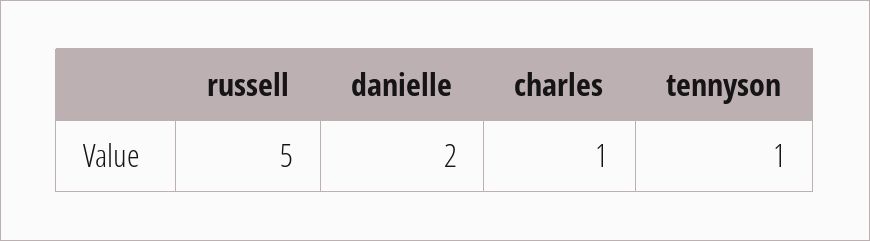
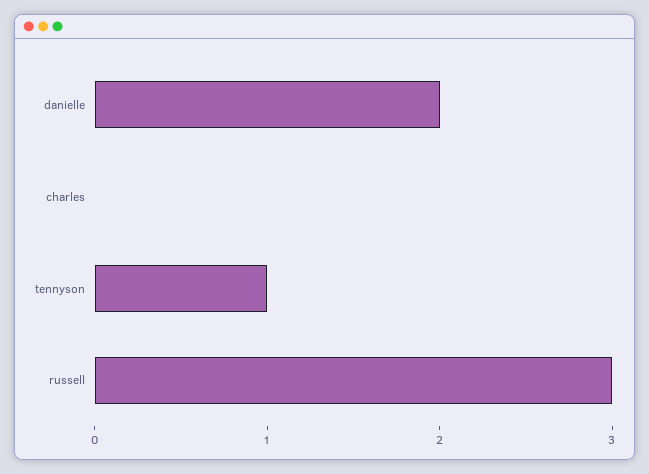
  {
-   "russell": 5,
+   "russell": 3,
    "danielle": 2,
-   "charles": 1,
+   "charles": 0,
    "tennyson": 1
  }

